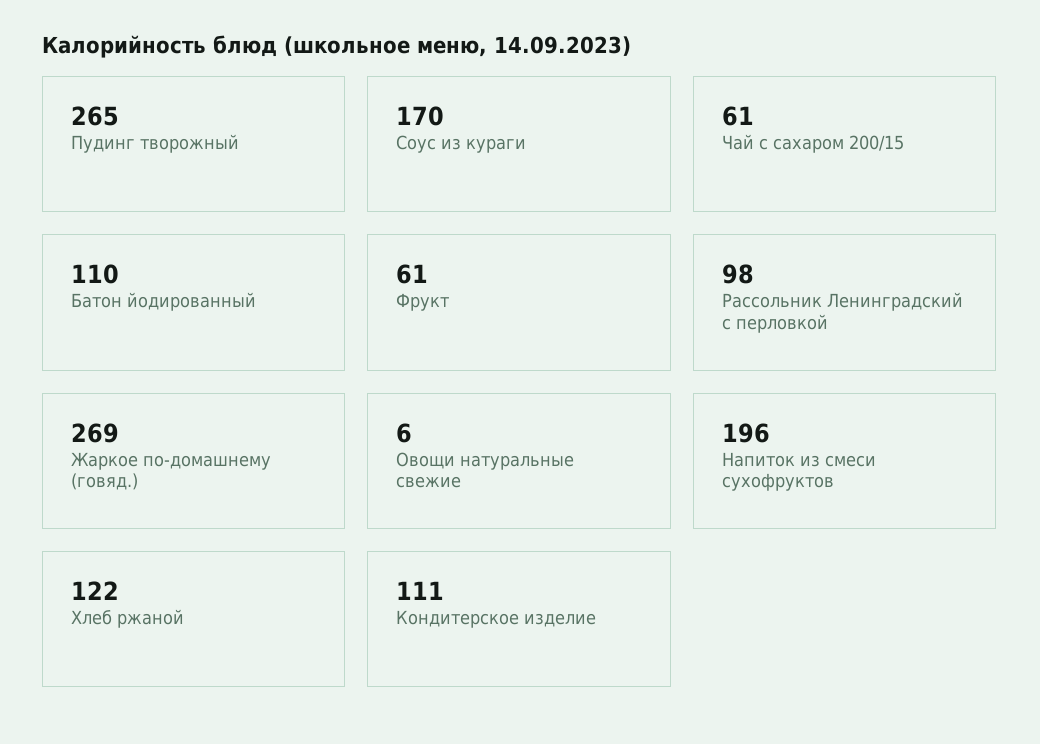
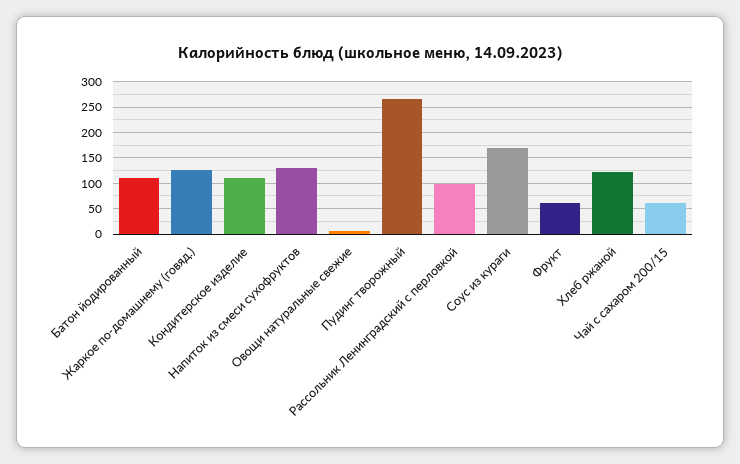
  {
    "Пудинг творожный": 265,
    "Соус из кураги": 170,
    "Чай с сахаром 200/15": 61,
    "Батон йодированный": 110,
    "Фрукт": 61,
    "Рассольник Ленинградский с перловкой": 98,
-   "Жаркое по-домашнему (говяд.)": 269,
+   "Жаркое по-домашнему (говяд.)": 125,
    "Овощи натуральные свежие": 6,
-   "Напиток из смеси сухофруктов": 196,
+   "Напиток из смеси сухофруктов": 125,
    "Хлеб ржаной": 122,
    "Кондитерское изделие": 111
  }

